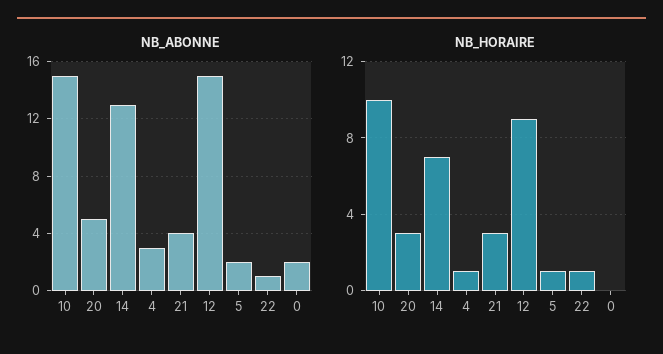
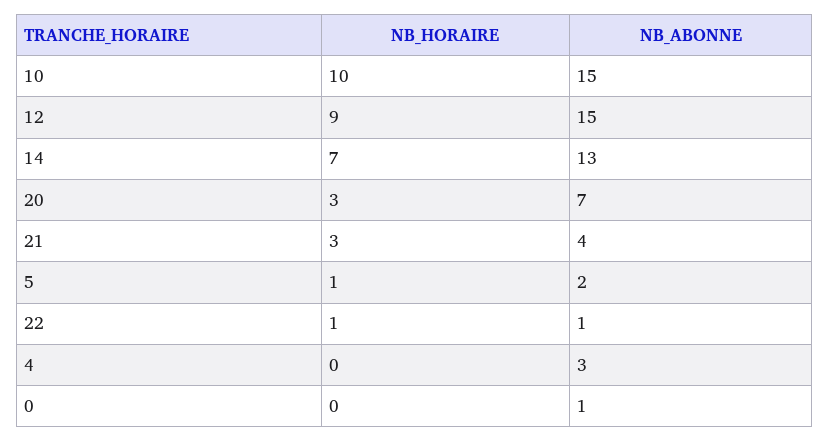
  {
    "NB_ABONNE": {
      "10": 15,
-     "20": 5,
+     "20": 7,
      "14": 13,
      "4": 3,
      "21": 4,
      "12": 15,
      "5": 2,
      "22": 1,
-     "0": 2
+     "0": 1
    },
    "NB_HORAIRE": {
      "10": 10,
      "20": 3,
      "14": 7,
-     "4": 1,
+     "4": 0,
      "21": 3,
      "12": 9,
      "5": 1,
      "22": 1,
      "0": 0
    }
  }

